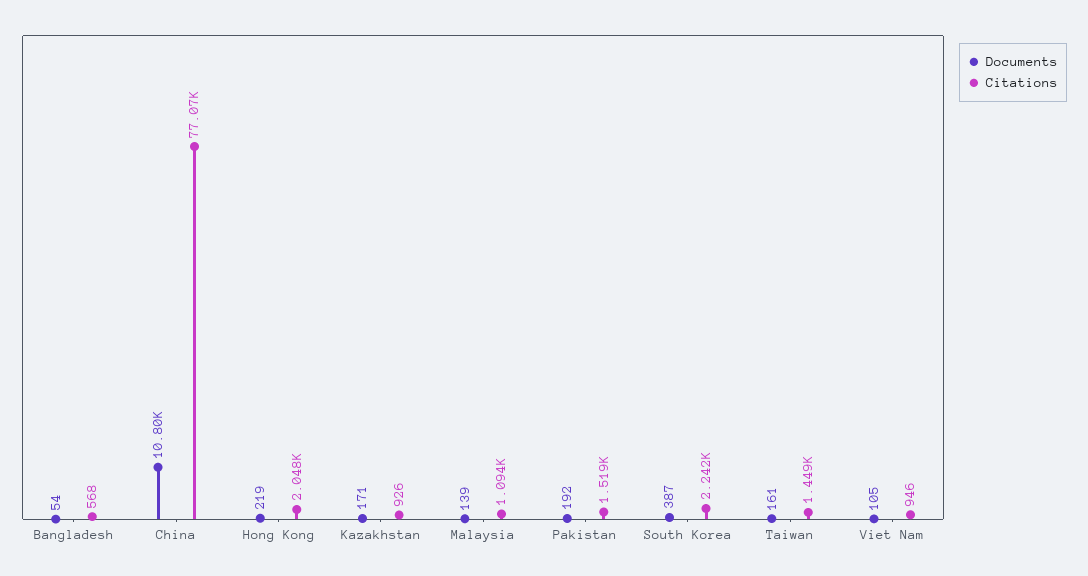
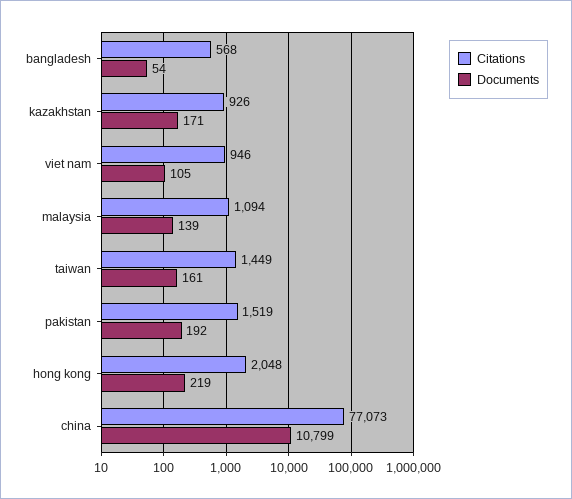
  {
    "Documents": {
      "Bangladesh": 54,
      "China": 10799,
      "Hong Kong": 219,
      "Kazakhstan": 171,
      "Malaysia": 139,
      "Pakistan": 192,
-     "South Korea": 387,
      "Taiwan": 161,
      "Viet Nam": 105
    },
    "Citations": {
      "Bangladesh": 568,
      "China": 77073,
      "Hong Kong": 2048,
      "Kazakhstan": 926,
      "Malaysia": 1094,
      "Pakistan": 1519,
-     "South Korea": 2242,
      "Taiwan": 1449,
      "Viet Nam": 946
    }
  }

